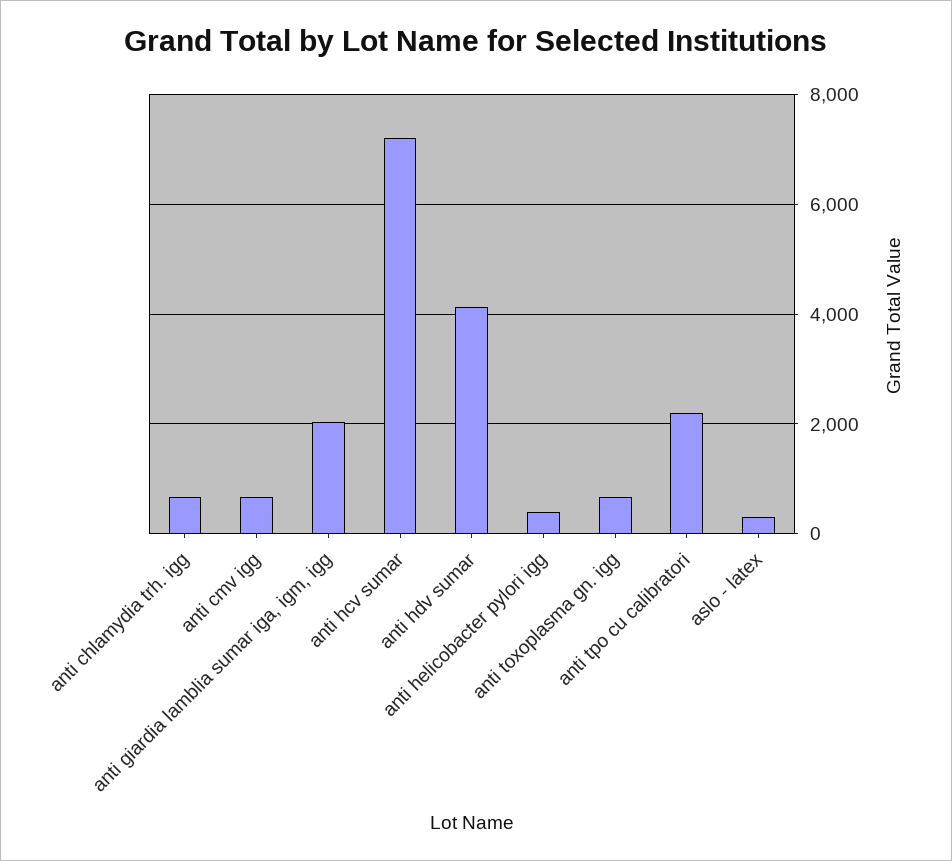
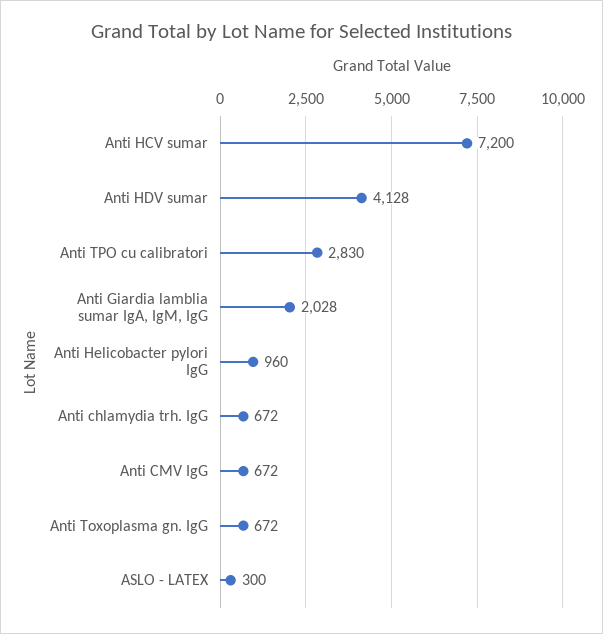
  {
    "anti chlamydia trh. igg": 672,
    "anti cmv igg": 672,
    "anti giardia lamblia sumar iga, igm, igg": 2028,
    "anti hcv sumar": 7200,
    "anti hdv sumar": 4128,
-   "anti helicobacter pylori igg": 400,
+   "anti helicobacter pylori igg": 960,
    "anti toxoplasma gn. igg": 672,
-   "anti tpo cu calibratori": 2200,
+   "anti tpo cu calibratori": 2830,
    "aslo - latex": 300
  }

